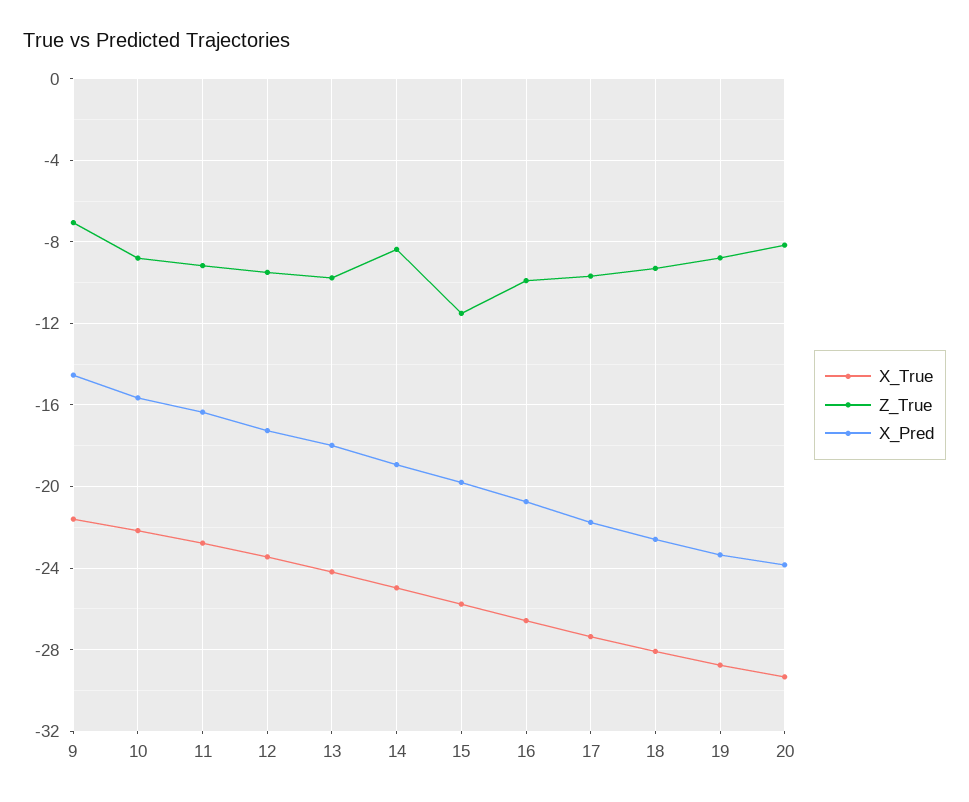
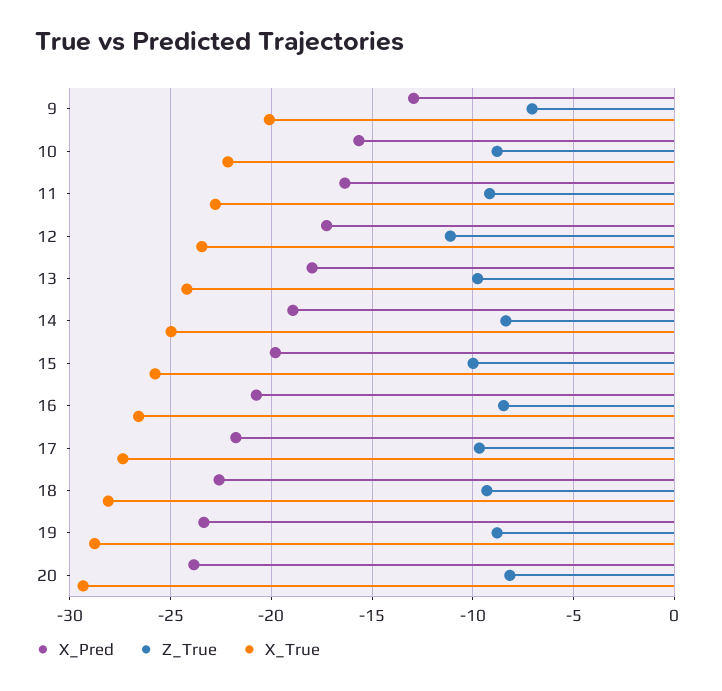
  {
    "X_True": {
-     "9": -21.5,
+     "9": -20,
      "10": -22,
      "11": -23,
      "12": -23.5,
      "13": -24,
      "14": -25,
      "15": -26,
      "16": -26.5,
      "17": -27.5,
      "18": -28,
      "19": -29,
      "20": -29.5
    },
    "Z_True": {
      "9": -7,
      "10": -9,
      "11": -9,
-     "12": -9.5,
+     "12": -11,
      "13": -10,
      "14": -8.5,
-     "15": -11.5,
+     "15": -10,
-     "16": -10,
+     "16": -8.5,
      "17": -9.5,
      "18": -9.5,
      "19": -9,
      "20": -8
    },
    "X_Pred": {
-     "9": -14.5,
+     "9": -13,
      "10": -15.5,
      "11": -16.5,
      "12": -17.5,
      "13": -18,
      "14": -19,
      "15": -20,
      "16": -20.5,
      "17": -22,
      "18": -22.5,
      "19": -23.5,
      "20": -24
    }
  }

